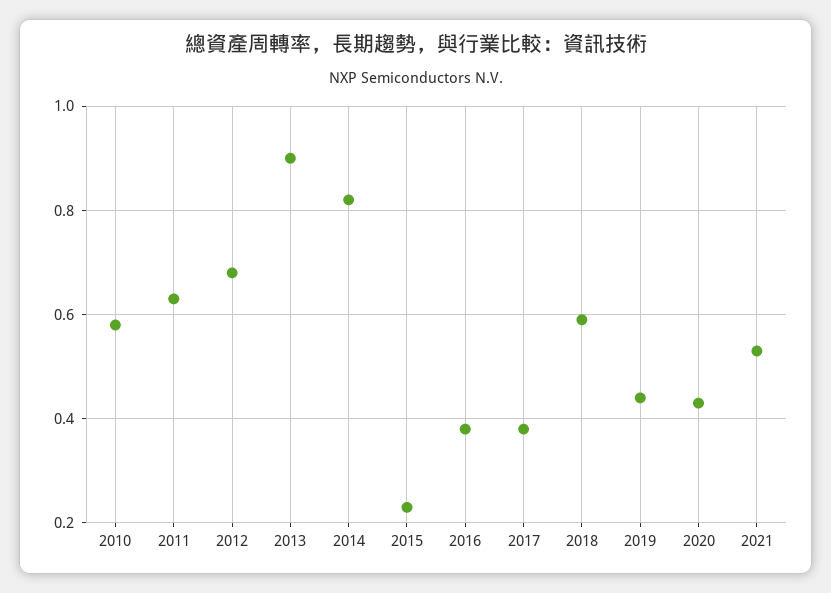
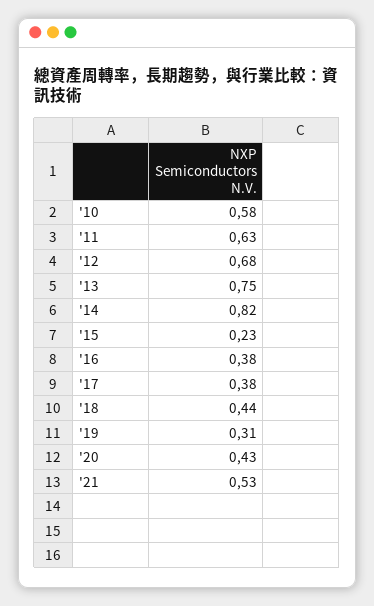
  {
    "2010": 0.58,
    "2011": 0.63,
    "2012": 0.68,
-   "2013": 0.9,
+   "2013": 0.75,
    "2014": 0.82,
    "2015": 0.23,
    "2016": 0.38,
    "2017": 0.38,
-   "2018": 0.6,
+   "2018": 0.44,
-   "2019": 0.45,
+   "2019": 0.31,
    "2020": 0.43,
    "2021": 0.53
  }

